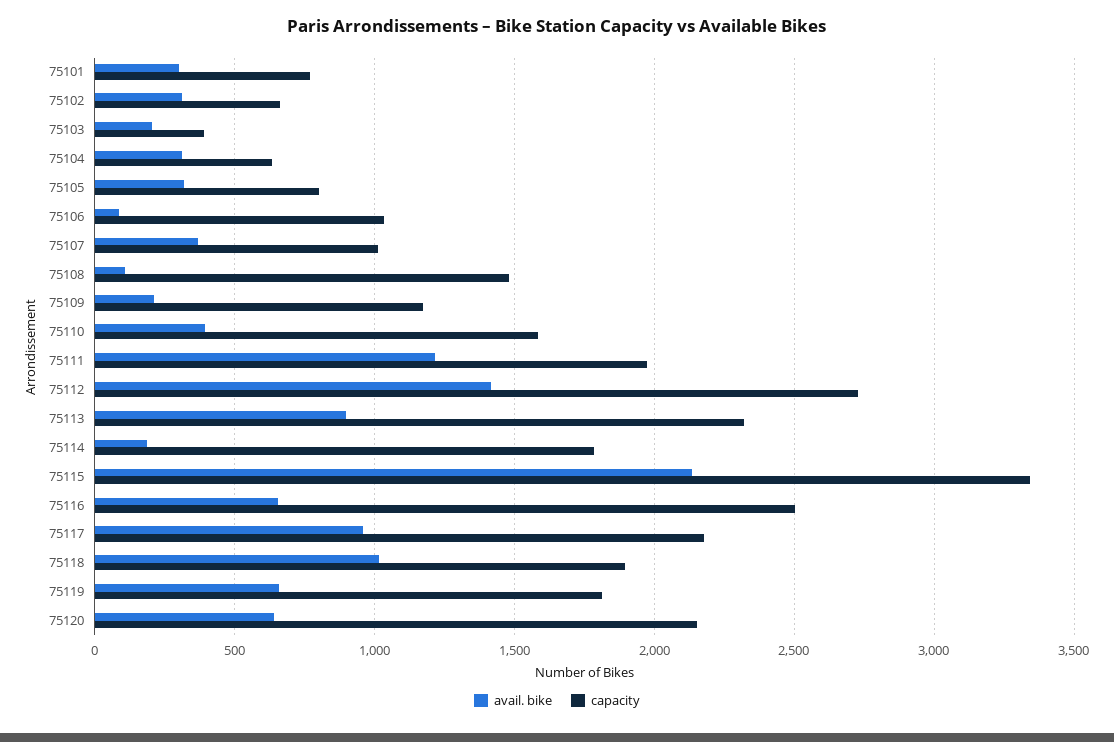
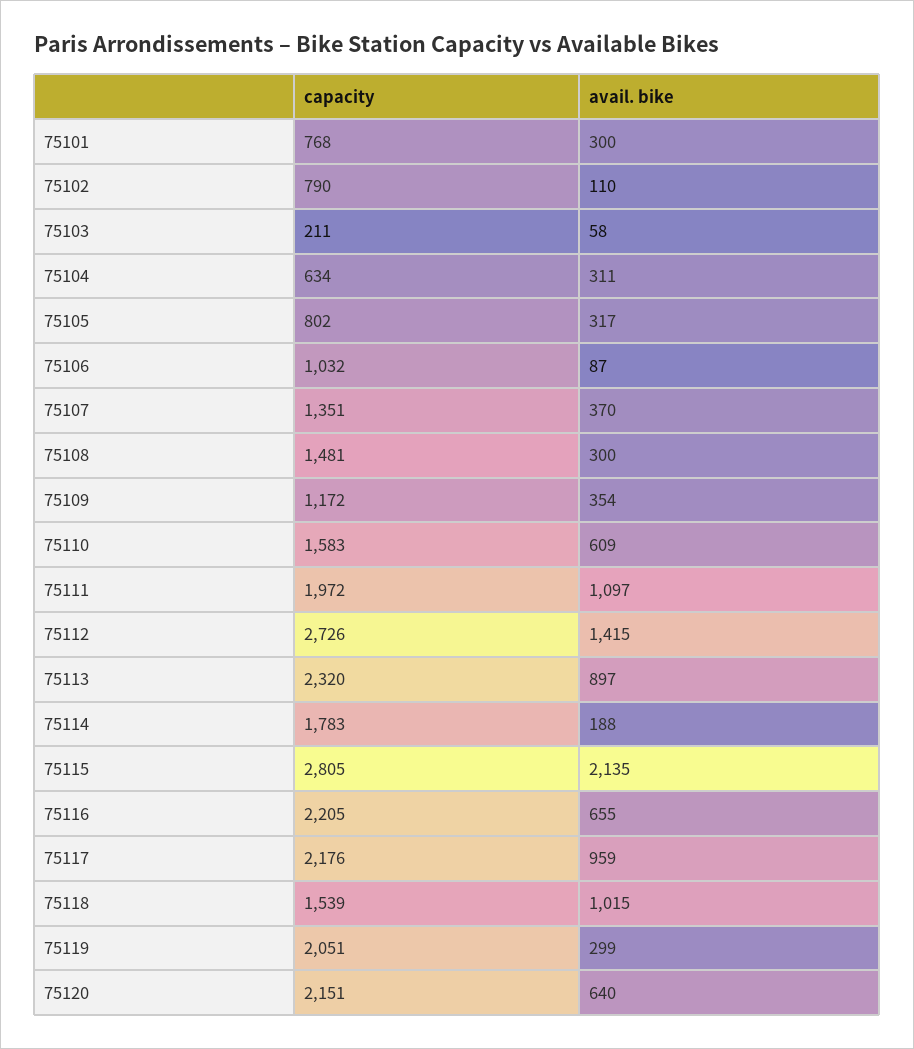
  {
    "avail. bike": {
      "75101": 300,
-     "75102": 300,
+     "75102": 110,
-     "75103": 200,
+     "75103": 58,
      "75104": 311,
      "75105": 317,
      "75106": 87,
      "75107": 370,
-     "75108": 100,
+     "75108": 300,
-     "75109": 200,
+     "75109": 354,
-     "75110": 400,
+     "75110": 609,
-     "75111": 1200,
+     "75111": 1097,
      "75112": 1415,
      "75113": 897,
      "75114": 188,
      "75115": 2135,
      "75116": 655,
      "75117": 959,
      "75118": 1015,
-     "75119": 650,
+     "75119": 299,
      "75120": 640
    },
    "capacity": {
      "75101": 768,
-     "75102": 650,
+     "75102": 790,
-     "75103": 400,
+     "75103": 211,
      "75104": 634,
      "75105": 802,
      "75106": 1032,
-     "75107": 1000,
+     "75107": 1351,
      "75108": 1481,
      "75109": 1172,
      "75110": 1583,
      "75111": 1972,
      "75112": 2726,
      "75113": 2320,
      "75114": 1783,
-     "75115": 3350,
+     "75115": 2805,
-     "75116": 2500,
+     "75116": 2205,
      "75117": 2176,
-     "75118": 1900,
+     "75118": 1539,
-     "75119": 1800,
+     "75119": 2051,
      "75120": 2151
    }
  }

